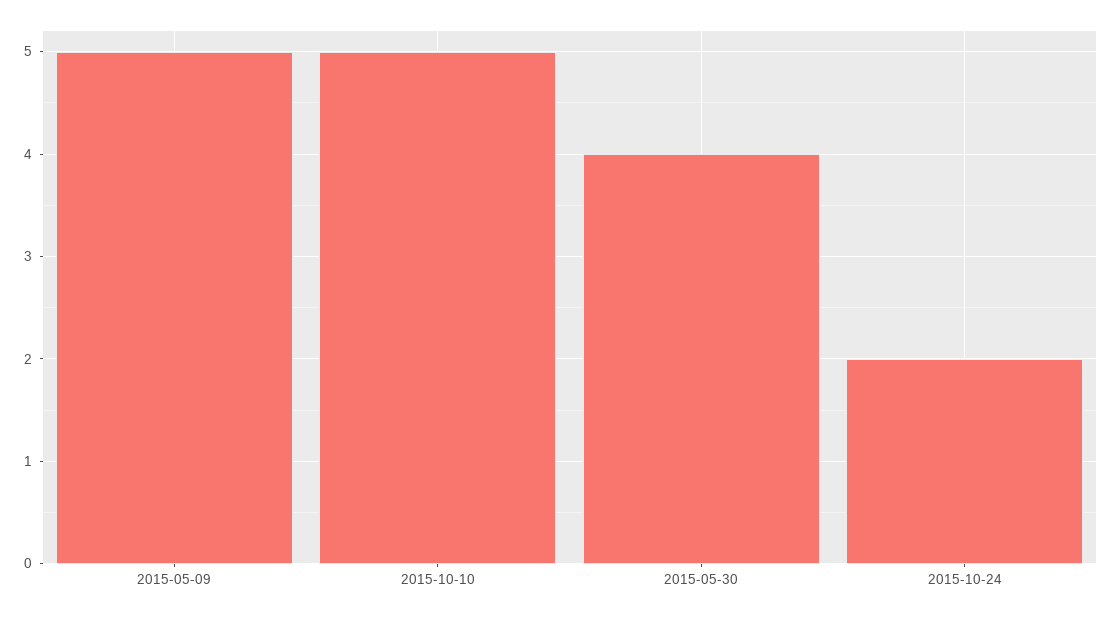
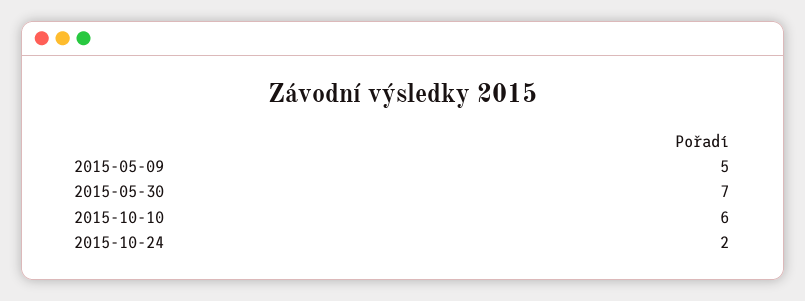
  {
    "2015-05-09": 5,
-   "2015-10-10": 5,
+   "2015-10-10": 6,
-   "2015-05-30": 4,
+   "2015-05-30": 7,
    "2015-10-24": 2
  }

